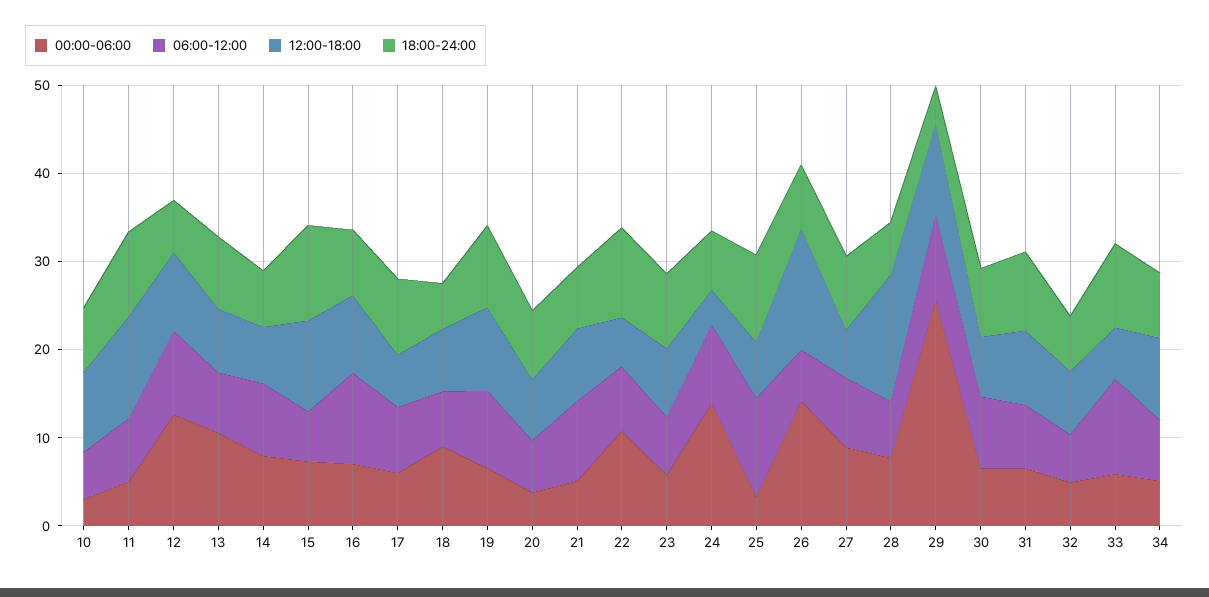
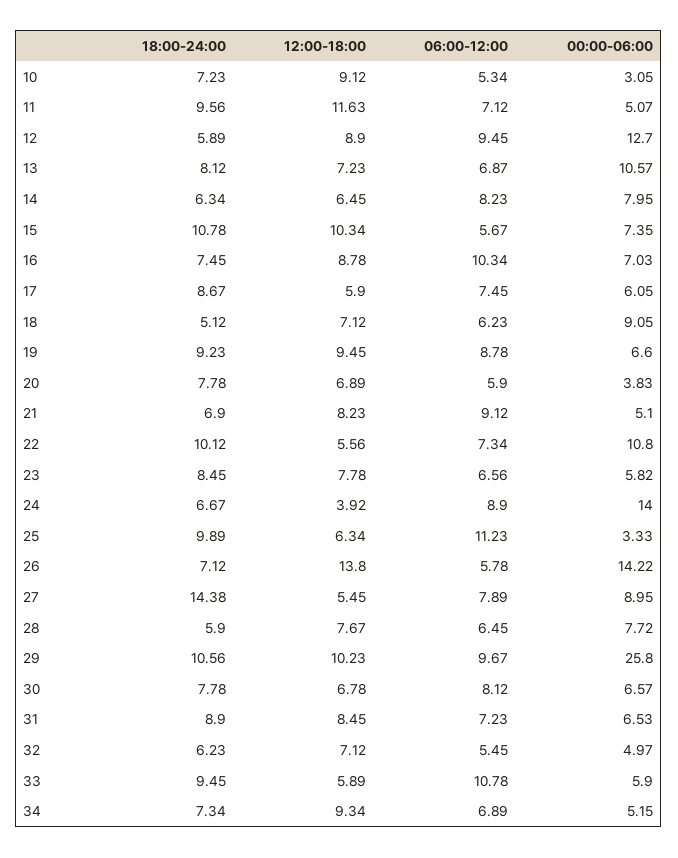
  {
    "00:00-06:00": {
      "10": 3.05,
      "11": 5.07,
      "12": 12.7,
      "13": 10.57,
      "14": 7.95,
      "15": 7.35,
      "16": 7.03,
      "17": 6.05,
      "18": 9.05,
      "19": 6.6,
      "20": 3.83,
      "21": 5.1,
      "22": 10.8,
      "23": 5.82,
      "24": 14,
      "25": 3.33,
      "26": 14.22,
      "27": 8.95,
      "28": 7.72,
      "29": 25.8,
      "30": 6.57,
      "31": 6.53,
      "32": 4.97,
      "33": 5.9,
      "34": 5.15
    },
    "06:00-12:00": {
      "10": 5.34,
      "11": 7.12,
      "12": 9.45,
      "13": 6.87,
      "14": 8.23,
      "15": 5.67,
      "16": 10.34,
      "17": 7.45,
      "18": 6.23,
      "19": 8.78,
      "20": 5.9,
      "21": 9.12,
      "22": 7.34,
      "23": 6.56,
      "24": 8.9,
      "25": 11.23,
      "26": 5.78,
      "27": 7.89,
      "28": 6.45,
      "29": 9.67,
      "30": 8.12,
      "31": 7.23,
      "32": 5.45,
      "33": 10.78,
      "34": 6.89
    },
    "12:00-18:00": {
      "10": 9.12,
      "11": 11.63,
      "12": 8.9,
      "13": 7.23,
      "14": 6.45,
      "15": 10.34,
      "16": 8.78,
      "17": 5.9,
      "18": 7.12,
      "19": 9.45,
      "20": 6.89,
      "21": 8.23,
      "22": 5.56,
      "23": 7.78,
      "24": 3.92,
      "25": 6.34,
      "26": 13.8,
      "27": 5.45,
-     "28": 14,
+     "28": 7.67,
      "29": 10.23,
      "30": 6.78,
      "31": 8.45,
      "32": 7.12,
      "33": 5.89,
      "34": 9.34
    },
    "18:00-24:00": {
      "10": 7.23,
      "11": 9.56,
      "12": 5.89,
      "13": 8.12,
      "14": 6.34,
      "15": 10.78,
      "16": 7.45,
      "17": 8.67,
      "18": 5.12,
      "19": 9.23,
      "20": 7.78,
      "21": 6.9,
      "22": 10.12,
      "23": 8.45,
      "24": 6.67,
      "25": 9.89,
      "26": 7.12,
-     "27": 8,
+     "27": 14.38,
      "28": 5.9,
-     "29": 4,
+     "29": 10.56,
      "30": 7.78,
      "31": 8.9,
      "32": 6.23,
      "33": 9.45,
      "34": 7.34
    }
  }

